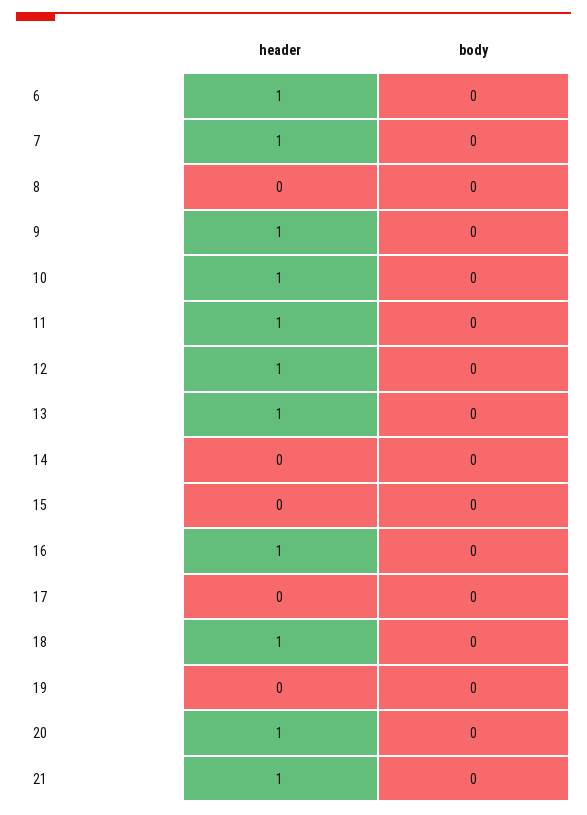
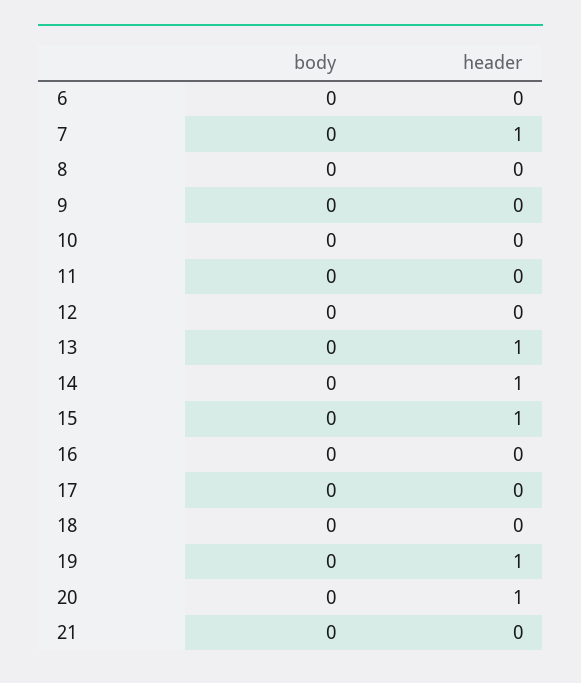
  {
    "header": {
-     "6": 1,
+     "6": 0,
      "7": 1,
      "8": 0,
-     "9": 1,
+     "9": 0,
-     "10": 1,
+     "10": 0,
-     "11": 1,
+     "11": 0,
-     "12": 1,
+     "12": 0,
      "13": 1,
-     "14": 0,
+     "14": 1,
-     "15": 0,
+     "15": 1,
-     "16": 1,
+     "16": 0,
      "17": 0,
-     "18": 1,
+     "18": 0,
-     "19": 0,
+     "19": 1,
      "20": 1,
-     "21": 1
+     "21": 0
    },
    "body": {
      "6": 0,
      "7": 0,
      "8": 0,
      "9": 0,
      "10": 0,
      "11": 0,
      "12": 0,
      "13": 0,
      "14": 0,
      "15": 0,
      "16": 0,
      "17": 0,
      "18": 0,
      "19": 0,
      "20": 0,
      "21": 0
    }
  }

